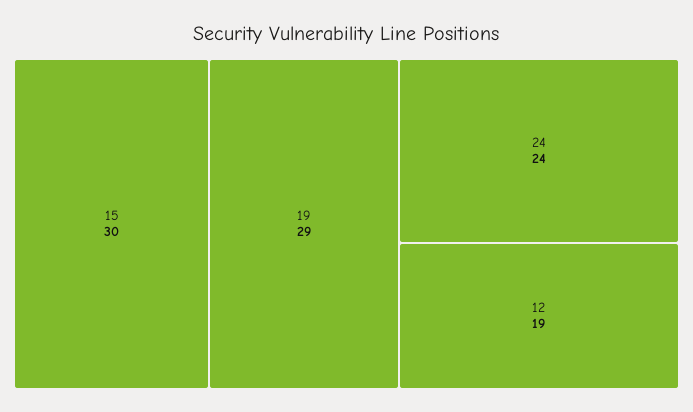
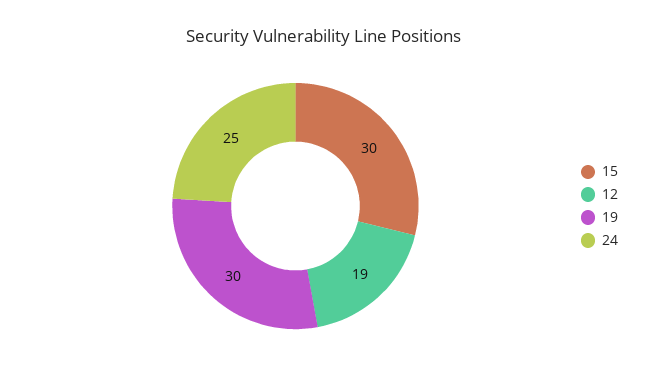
  {
    "15": 30,
-   "19": 29,
+   "19": 30,
-   "24": 24,
+   "24": 25,
    "12": 19
  }

